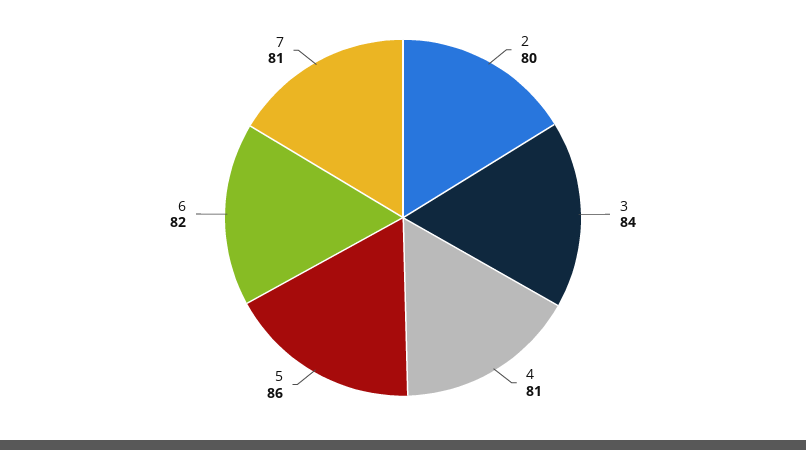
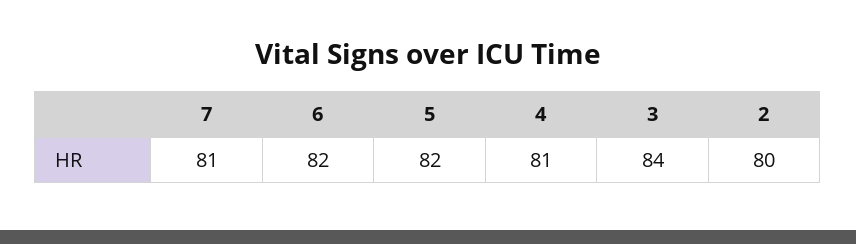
  {
    "2": 80,
    "3": 84,
    "4": 81,
-   "5": 86,
+   "5": 82,
    "6": 82,
    "7": 81
  }

